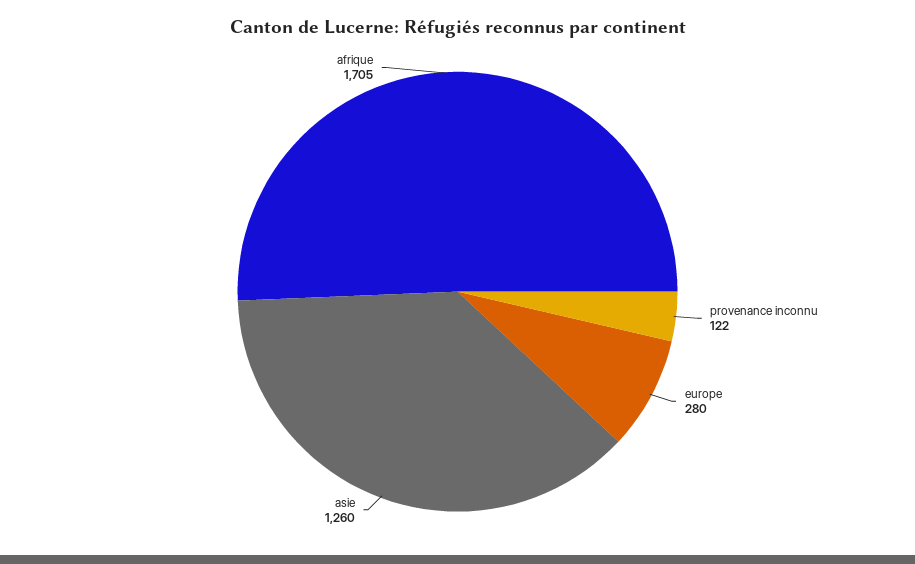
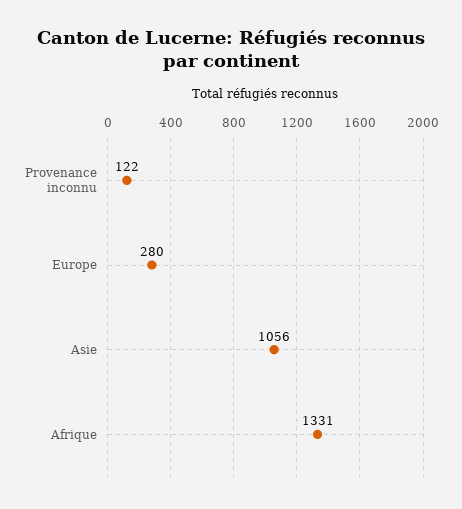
  {
    "provenance inconnu": 122,
    "europe": 280,
-   "asie": 1260,
+   "asie": 1056,
-   "afrique": 1705
+   "afrique": 1331
  }

